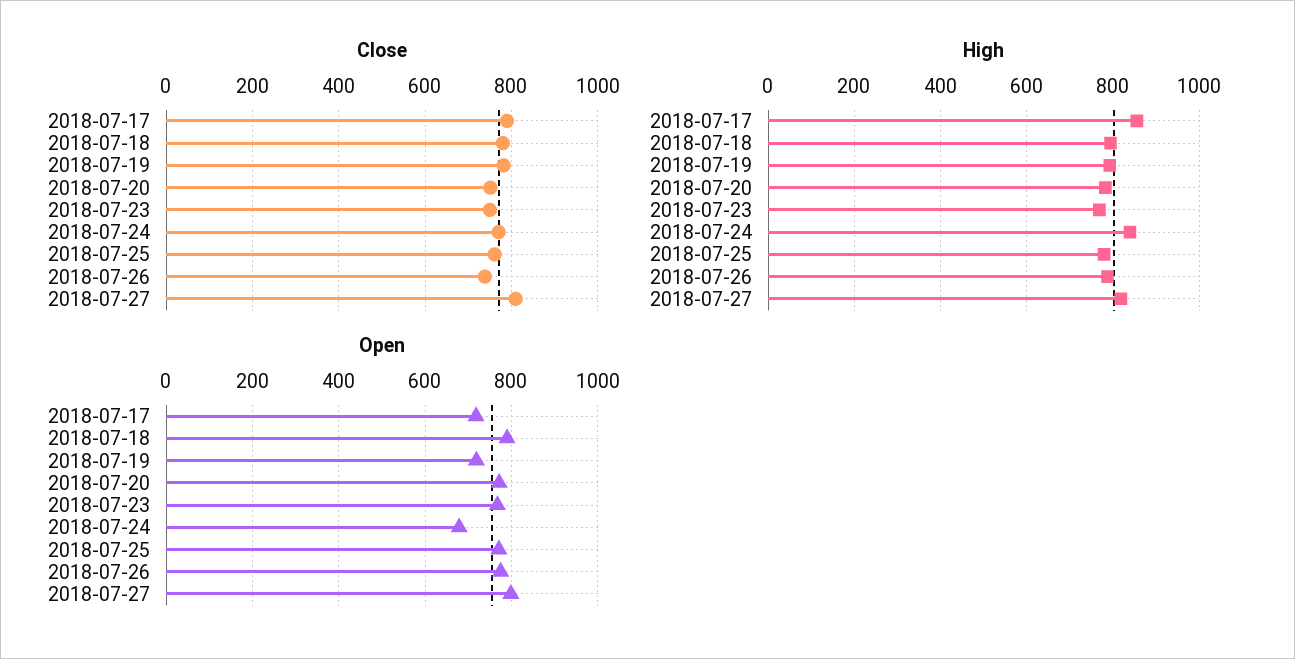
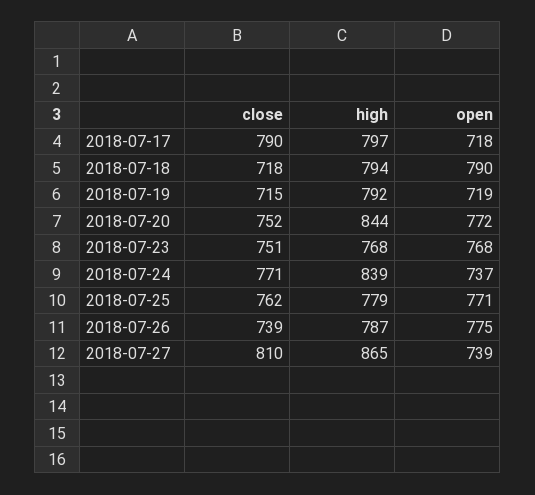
  {
    "Close": {
      "2018-07-17": 790,
-     "2018-07-18": 780,
+     "2018-07-18": 718,
-     "2018-07-19": 780,
+     "2018-07-19": 715,
      "2018-07-20": 752,
      "2018-07-23": 751,
      "2018-07-24": 771,
      "2018-07-25": 762,
      "2018-07-26": 739,
      "2018-07-27": 810
    },
    "High": {
-     "2018-07-17": 860,
+     "2018-07-17": 797,
      "2018-07-18": 794,
      "2018-07-19": 792,
-     "2018-07-20": 780,
+     "2018-07-20": 844,
      "2018-07-23": 768,
      "2018-07-24": 839,
      "2018-07-25": 779,
      "2018-07-26": 787,
-     "2018-07-27": 820
+     "2018-07-27": 865
    },
    "Open": {
      "2018-07-17": 718,
      "2018-07-18": 790,
      "2018-07-19": 719,
      "2018-07-20": 772,
      "2018-07-23": 768,
-     "2018-07-24": 680,
+     "2018-07-24": 737,
      "2018-07-25": 771,
      "2018-07-26": 775,
-     "2018-07-27": 800
+     "2018-07-27": 739
    }
  }

